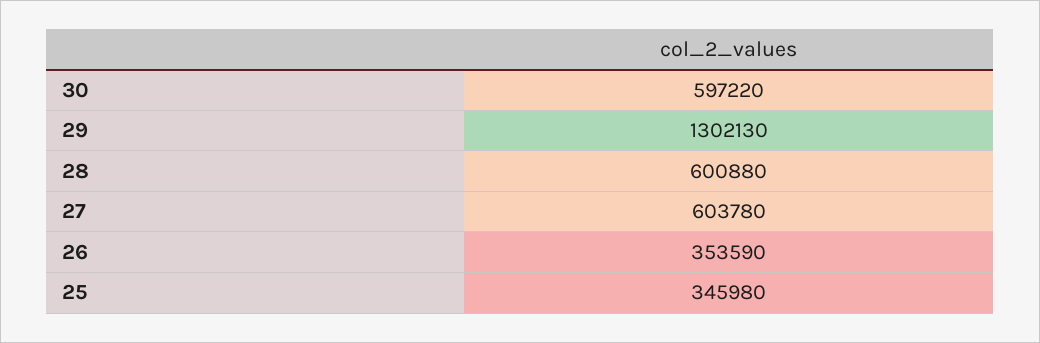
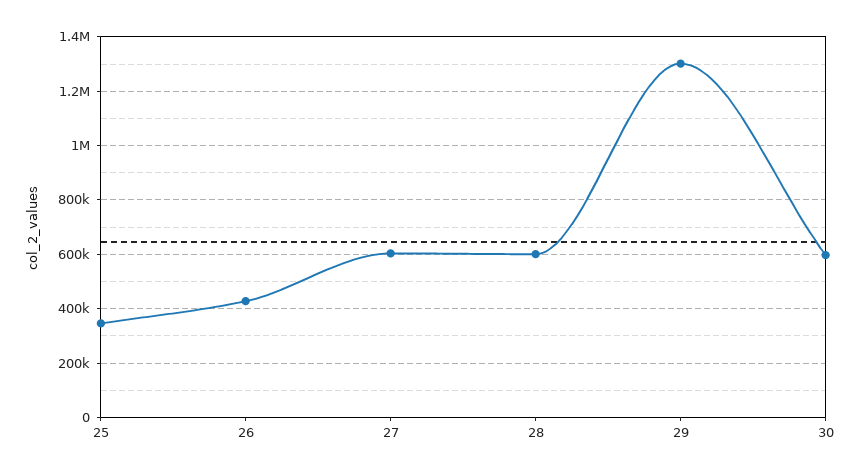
  {
    "30": 597220,
    "29": 1302130,
    "28": 600880,
    "27": 603780,
-   "26": 353590,
+   "26": 425000,
    "25": 345980
  }

